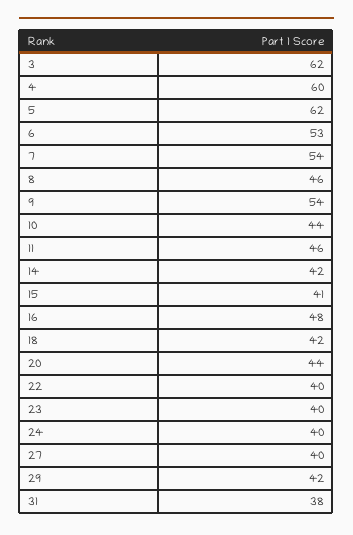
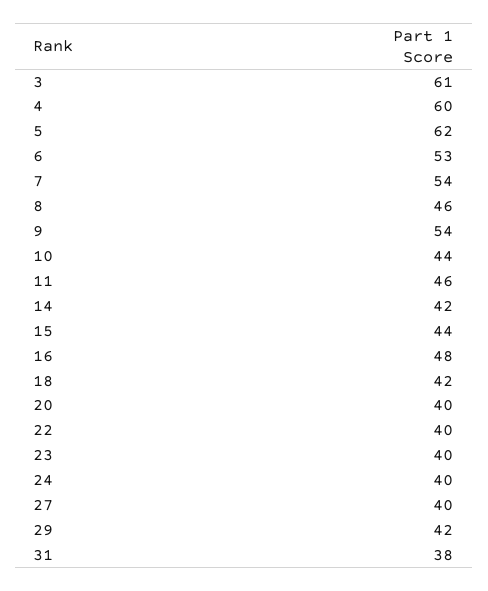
  {
-   "3": 62,
+   "3": 61,
    "4": 60,
    "5": 62,
    "6": 53,
    "7": 54,
    "8": 46,
    "9": 54,
    "10": 44,
    "11": 46,
    "14": 42,
-   "15": 41,
+   "15": 44,
    "16": 48,
    "18": 42,
-   "20": 44,
+   "20": 40,
    "22": 40,
    "23": 40,
    "24": 40,
    "27": 40,
    "29": 42,
    "31": 38
  }

